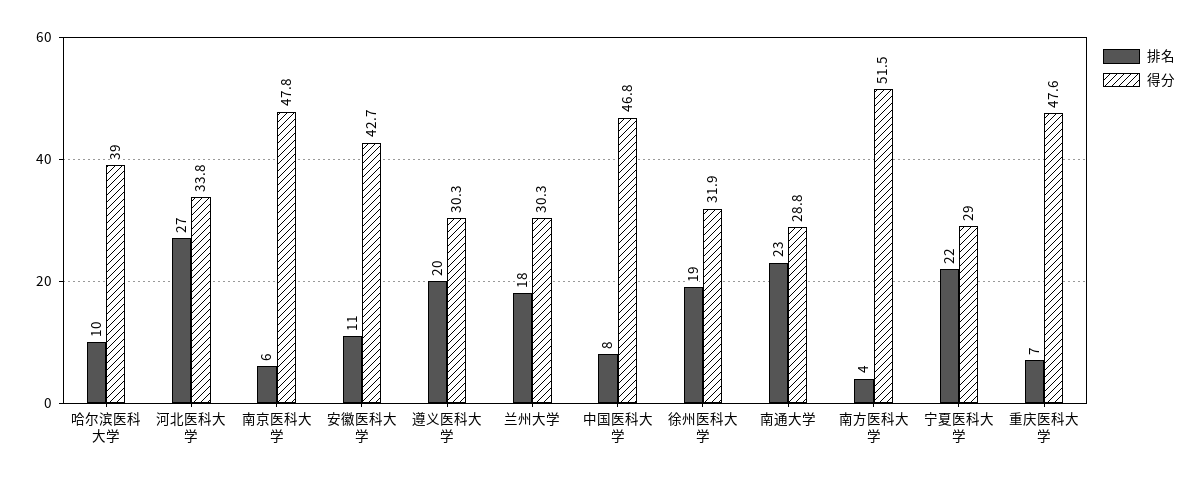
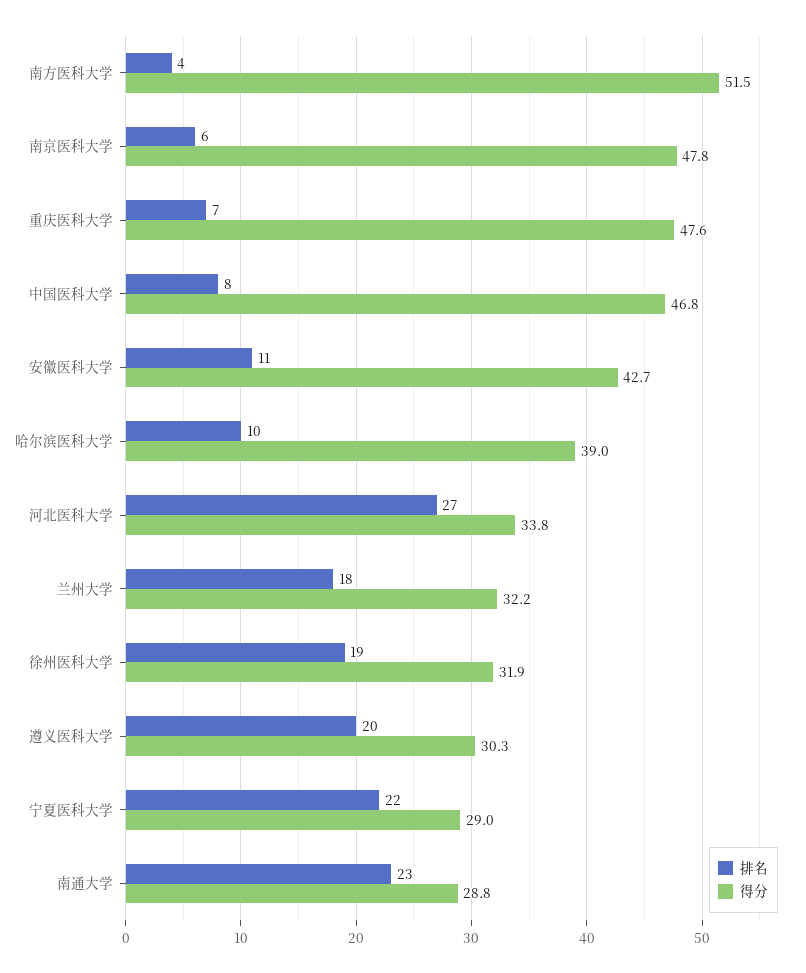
  {
    "排名": {
      "哈尔滨医科大学": 10,
      "河北医科大学": 27,
      "南京医科大学": 6,
      "安徽医科大学": 11,
      "遵义医科大学": 20,
      "兰州大学": 18,
      "中国医科大学": 8,
      "徐州医科大学": 19,
      "南通大学": 23,
      "南方医科大学": 4,
      "宁夏医科大学": 22,
      "重庆医科大学": 7
    },
    "得分": {
      "哈尔滨医科大学": 39,
      "河北医科大学": 33.8,
      "南京医科大学": 47.8,
      "安徽医科大学": 42.7,
      "遵义医科大学": 30.3,
-     "兰州大学": 30.3,
+     "兰州大学": 32.2,
      "中国医科大学": 46.8,
      "徐州医科大学": 31.9,
      "南通大学": 28.8,
      "南方医科大学": 51.5,
      "宁夏医科大学": 29,
      "重庆医科大学": 47.6
    }
  }

